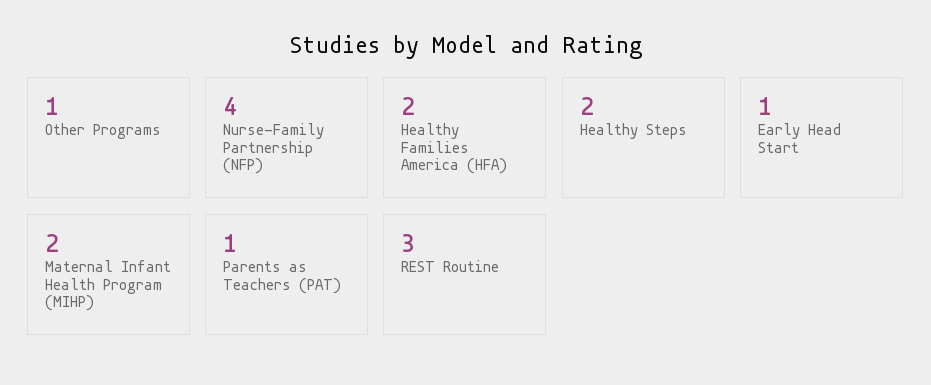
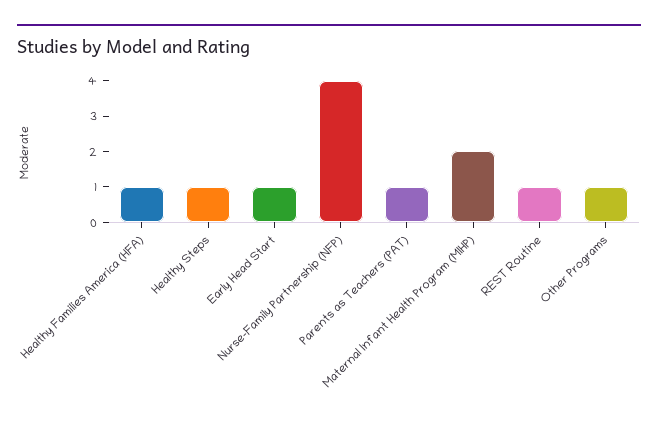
  {
    "Other Programs": 1,
    "Nurse-Family Partnership (NFP)": 4,
-   "Healthy Families America (HFA)": 2,
+   "Healthy Families America (HFA)": 1,
-   "Healthy Steps": 2,
+   "Healthy Steps": 1,
    "Early Head Start": 1,
    "Maternal Infant Health Program (MIHP)": 2,
    "Parents as Teachers (PAT)": 1,
-   "REST Routine": 3
+   "REST Routine": 1
  }

